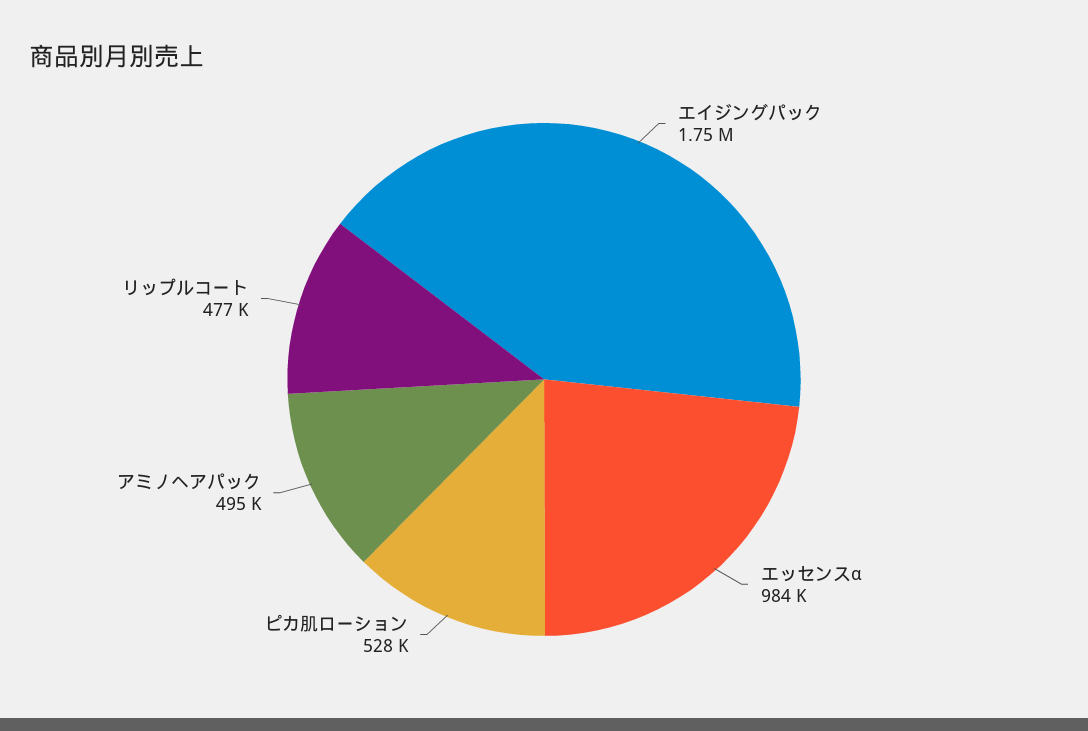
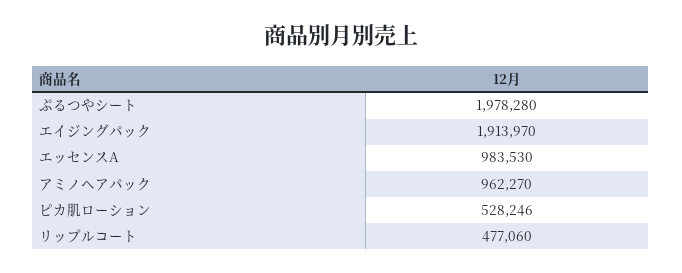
  {
-   "エイジングパック": 1750000,
+   "エイジングパック": 1913970,
    "エッセンスα": 983530,
    "ピカ肌ローション": 528246,
-   "アミノヘアパック": 495000,
+   "アミノヘアパック": 962270,
-   "リップルコート": 477060
+   "リップルコート": 477060,
+   "ぷるつやシート": 1978280
  }

